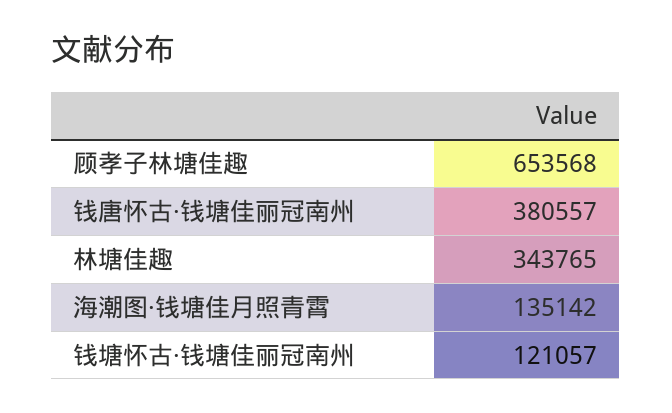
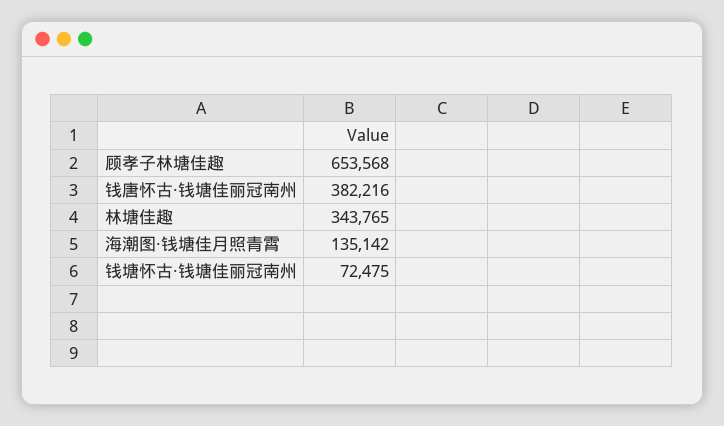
  {
    "顾孝子林塘佳趣": 653568,
-   "钱唐怀古·钱塘佳丽冠南州": 380557,
+   "钱唐怀古·钱塘佳丽冠南州": 382216,
    "林塘佳趣": 343765,
    "海潮图·钱塘佳月照青霄": 135142,
-   "钱塘怀古·钱塘佳丽冠南州": 121057
+   "钱塘怀古·钱塘佳丽冠南州": 72475
  }

